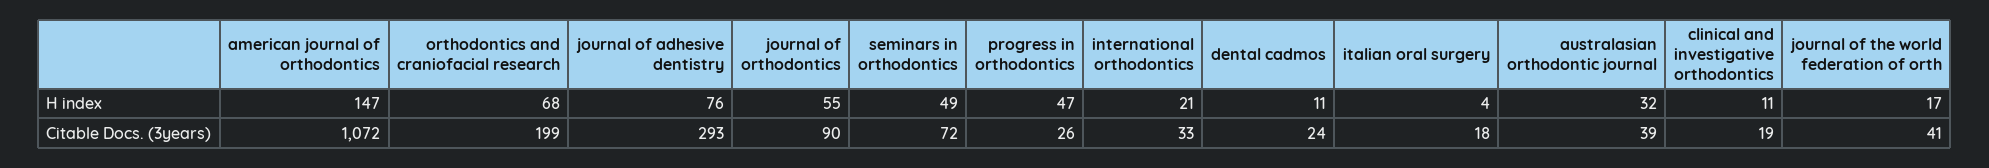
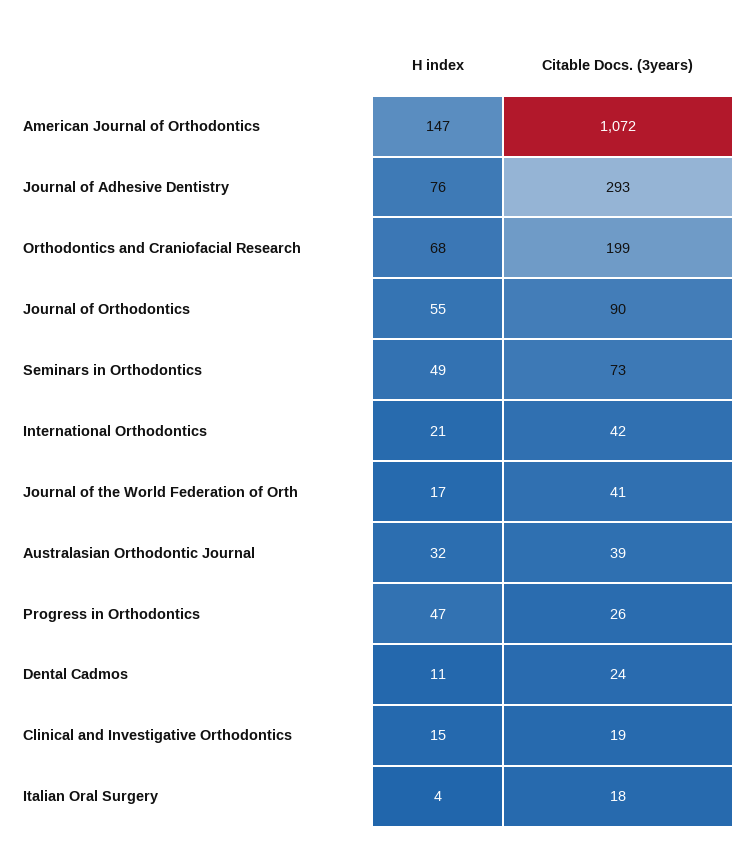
  {
    "american journal of orthodontics": {
      "H index": 147,
      "Citable Docs. (3years)": 1072
    },
    "orthodontics and craniofacial research": {
      "H index": 68,
      "Citable Docs. (3years)": 199
    },
    "journal of adhesive dentistry": {
      "H index": 76,
      "Citable Docs. (3years)": 293
    },
    "journal of orthodontics": {
      "H index": 55,
      "Citable Docs. (3years)": 90
    },
    "seminars in orthodontics": {
      "H index": 49,
-     "Citable Docs. (3years)": 72
+     "Citable Docs. (3years)": 73
    },
    "progress in orthodontics": {
      "H index": 47,
      "Citable Docs. (3years)": 26
    },
    "international orthodontics": {
      "H index": 21,
-     "Citable Docs. (3years)": 33
+     "Citable Docs. (3years)": 42
    },
    "dental cadmos": {
      "H index": 11,
      "Citable Docs. (3years)": 24
    },
    "italian oral surgery": {
      "H index": 4,
      "Citable Docs. (3years)": 18
    },
    "australasian orthodontic journal": {
      "H index": 32,
      "Citable Docs. (3years)": 39
    },
    "clinical and investigative orthodontics": {
-     "H index": 11,
+     "H index": 15,
      "Citable Docs. (3years)": 19
    },
    "journal of the world federation of orth": {
      "H index": 17,
      "Citable Docs. (3years)": 41
    }
  }

